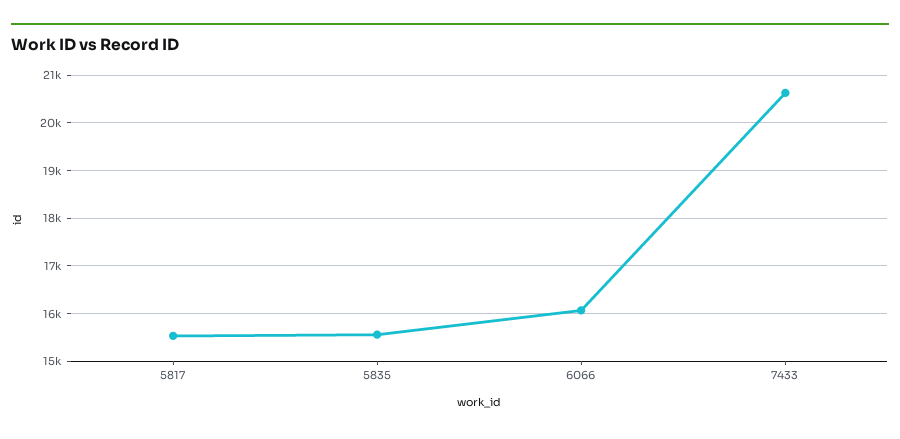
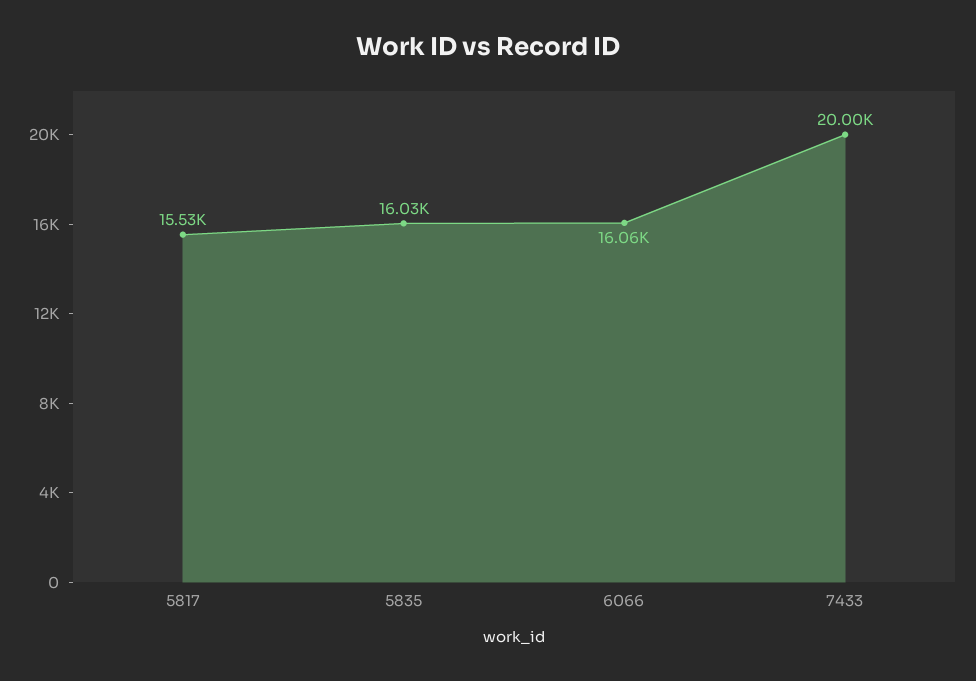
  {
    "5817": 15530,
-   "5835": 15600,
+   "5835": 16030,
    "6066": 16060,
-   "7433": 20600
+   "7433": 20000
  }

